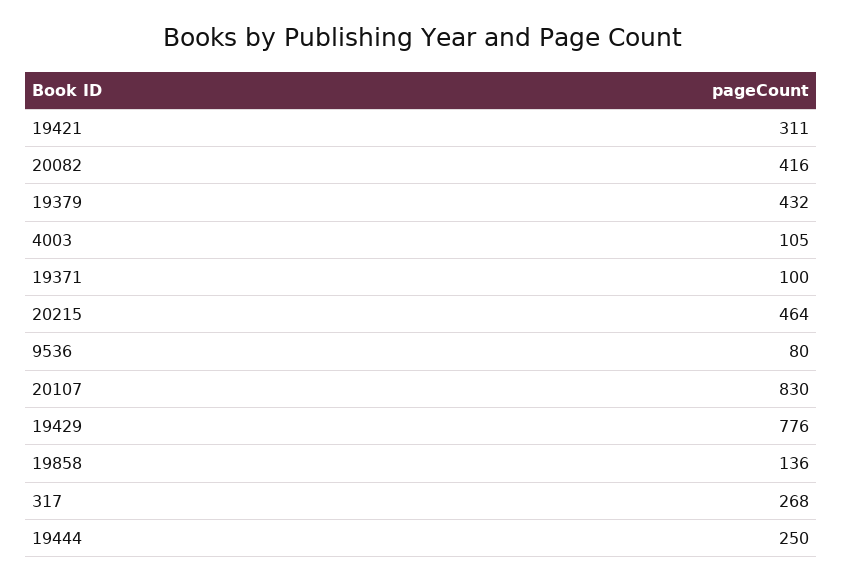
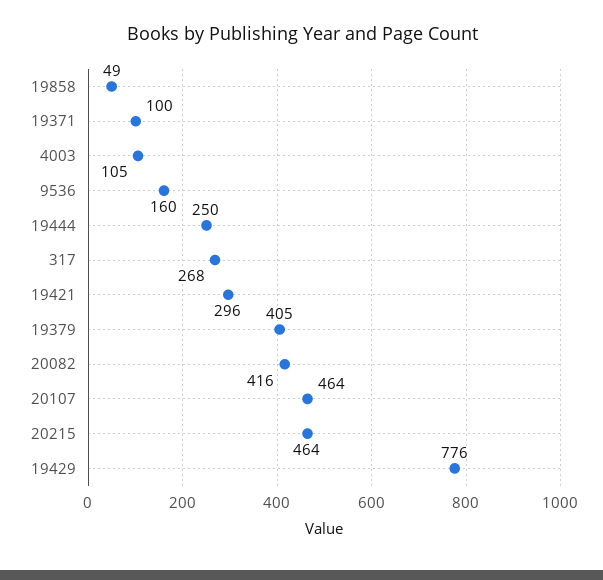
  {
-   "19421": 311,
+   "19421": 296,
    "20082": 416,
-   "19379": 432,
+   "19379": 405,
    "4003": 105,
    "19371": 100,
    "20215": 464,
-   "9536": 80,
+   "9536": 160,
-   "20107": 830,
+   "20107": 464,
    "19429": 776,
-   "19858": 136,
+   "19858": 49,
    "317": 268,
    "19444": 250
  }

